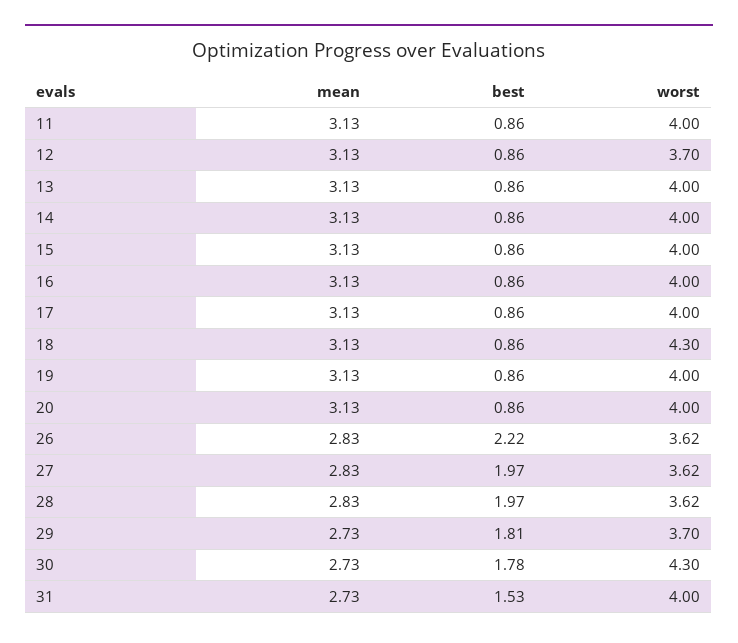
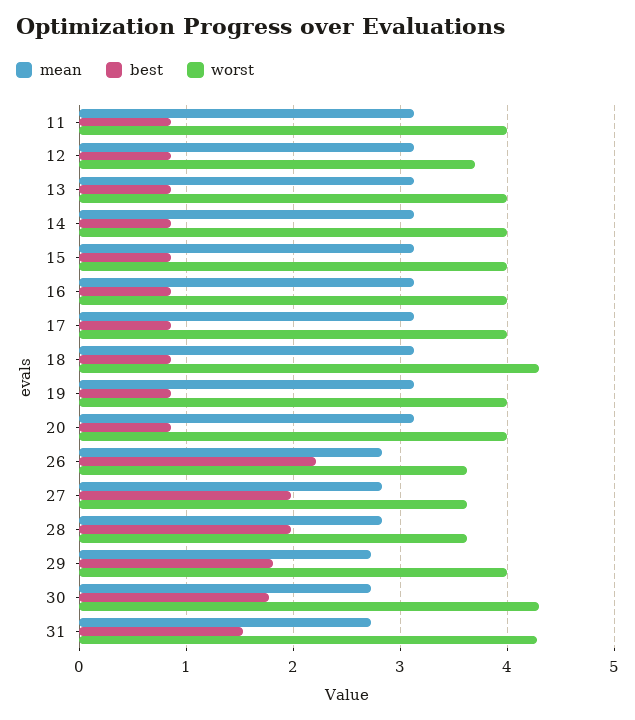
  {
    "mean": {
      "11": 3.13,
      "12": 3.13,
      "13": 3.13,
      "14": 3.13,
      "15": 3.13,
      "16": 3.13,
      "17": 3.13,
      "18": 3.13,
      "19": 3.13,
      "20": 3.13,
      "26": 2.83,
      "27": 2.83,
      "28": 2.83,
      "29": 2.73,
      "30": 2.73,
      "31": 2.73
    },
    "best": {
      "11": 0.86,
      "12": 0.86,
      "13": 0.86,
      "14": 0.86,
      "15": 0.86,
      "16": 0.86,
      "17": 0.86,
      "18": 0.86,
      "19": 0.86,
      "20": 0.86,
      "26": 2.22,
      "27": 1.97,
      "28": 1.97,
      "29": 1.81,
      "30": 1.78,
      "31": 1.53
    },
    "worst": {
      "11": 4,
      "12": 3.7,
      "13": 4,
      "14": 4,
      "15": 4,
      "16": 4,
      "17": 4,
      "18": 4.3,
      "19": 4,
      "20": 4,
      "26": 3.62,
      "27": 3.62,
      "28": 3.62,
-     "29": 3.7,
+     "29": 4,
      "30": 4.3,
-     "31": 4
+     "31": 4.3
    }
  }

